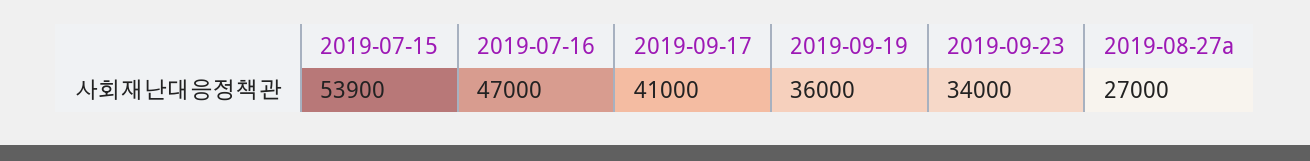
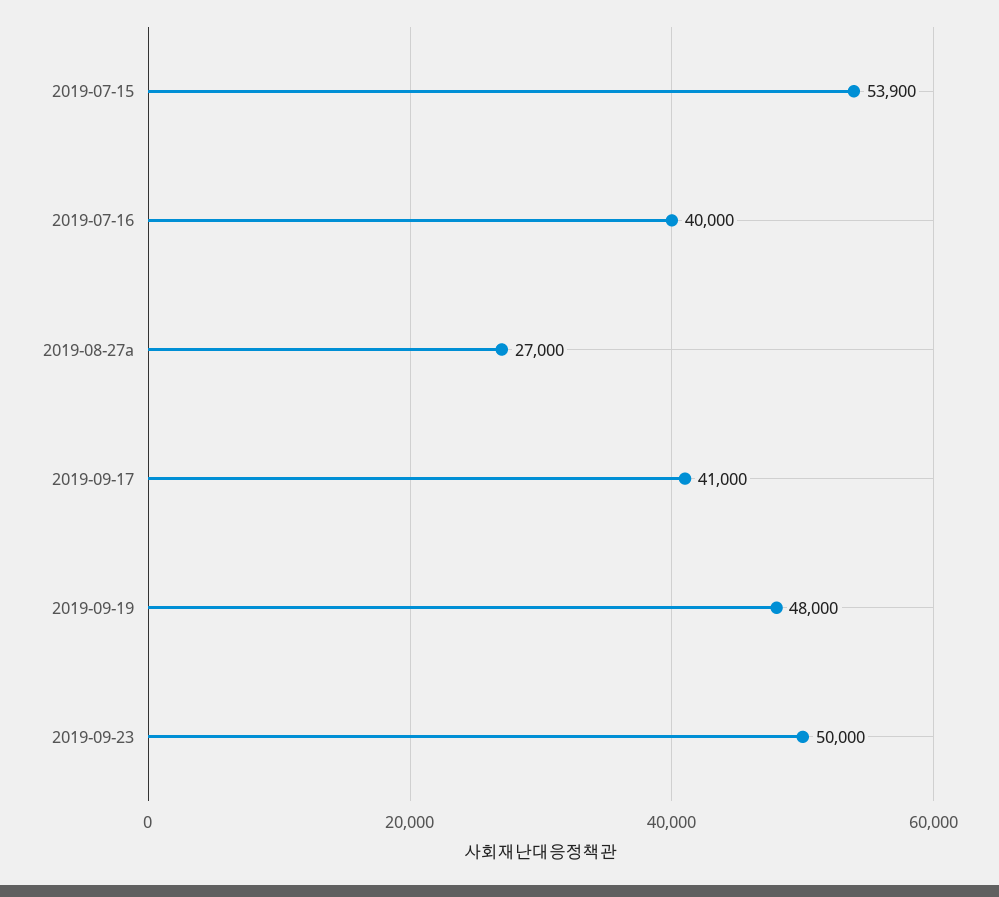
  {
    "2019-07-15": 53900,
-   "2019-07-16": 47000,
+   "2019-07-16": 40000,
    "2019-09-17": 41000,
-   "2019-09-19": 36000,
+   "2019-09-19": 48000,
-   "2019-09-23": 34000,
+   "2019-09-23": 50000,
    "2019-08-27a": 27000
  }

